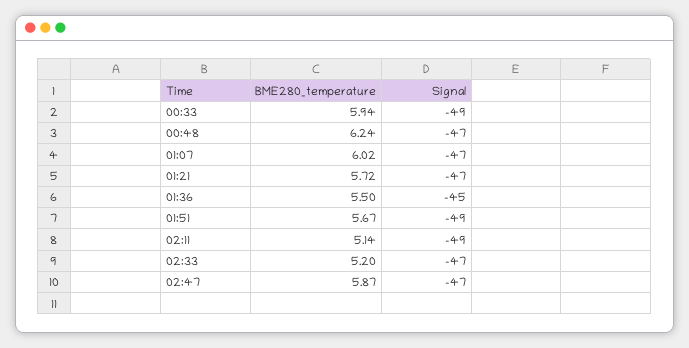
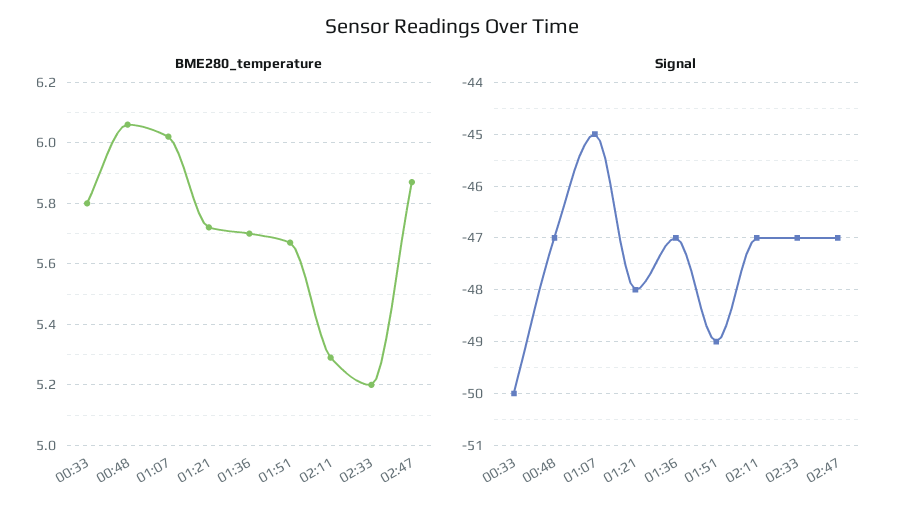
  {
    "BME280_temperature": {
-     "00:33": 5.94,
+     "00:33": 5.8,
-     "00:48": 6.24,
+     "00:48": 6.05,
      "01:07": 6.02,
      "01:21": 5.72,
-     "01:36": 5.5,
+     "01:36": 5.7,
      "01:51": 5.67,
-     "02:11": 5.14,
+     "02:11": 5.3,
      "02:33": 5.2,
      "02:47": 5.87
    },
    "Signal": {
-     "00:33": -49,
+     "00:33": -50,
      "00:48": -47,
-     "01:07": -47,
+     "01:07": -45,
-     "01:21": -47,
+     "01:21": -48,
-     "01:36": -45,
+     "01:36": -47,
      "01:51": -49,
-     "02:11": -49,
+     "02:11": -47,
      "02:33": -47,
      "02:47": -47
    }
  }

